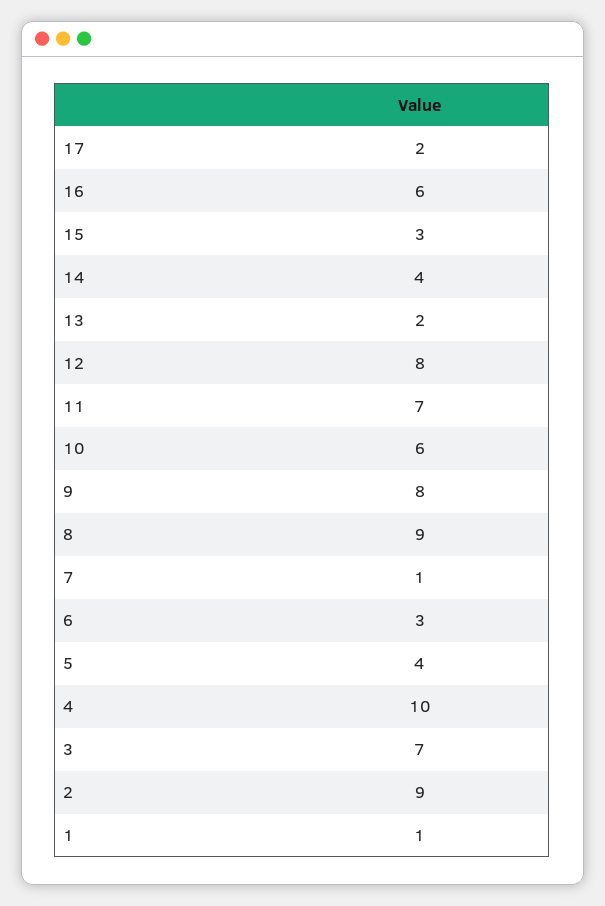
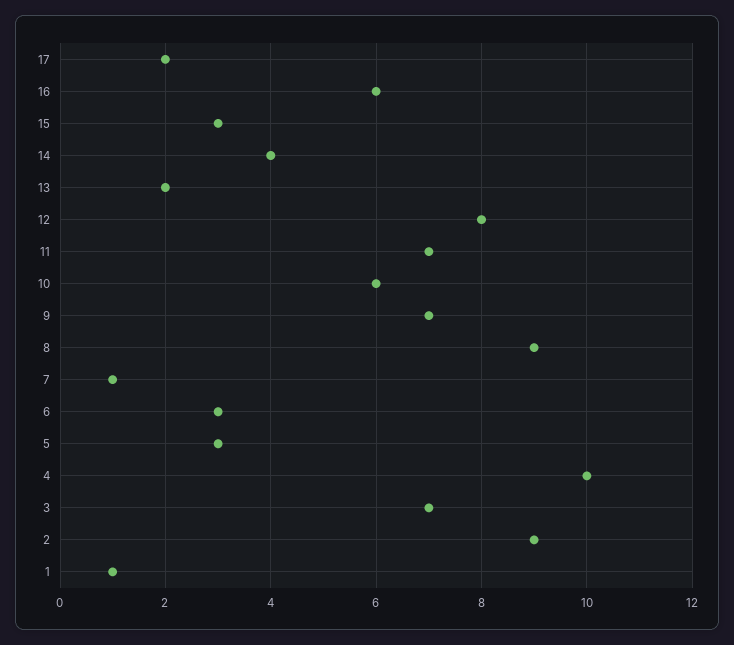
  {
    "17": 2,
    "16": 6,
    "15": 3,
    "14": 4,
    "13": 2,
    "12": 8,
    "11": 7,
    "10": 6,
-   "9": 8,
+   "9": 7,
    "8": 9,
    "7": 1,
    "6": 3,
-   "5": 4,
+   "5": 3,
    "4": 10,
    "3": 7,
    "2": 9,
    "1": 1
  }

